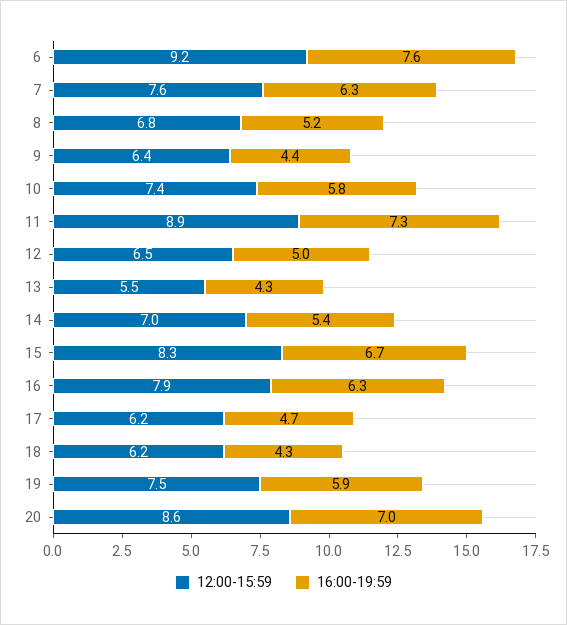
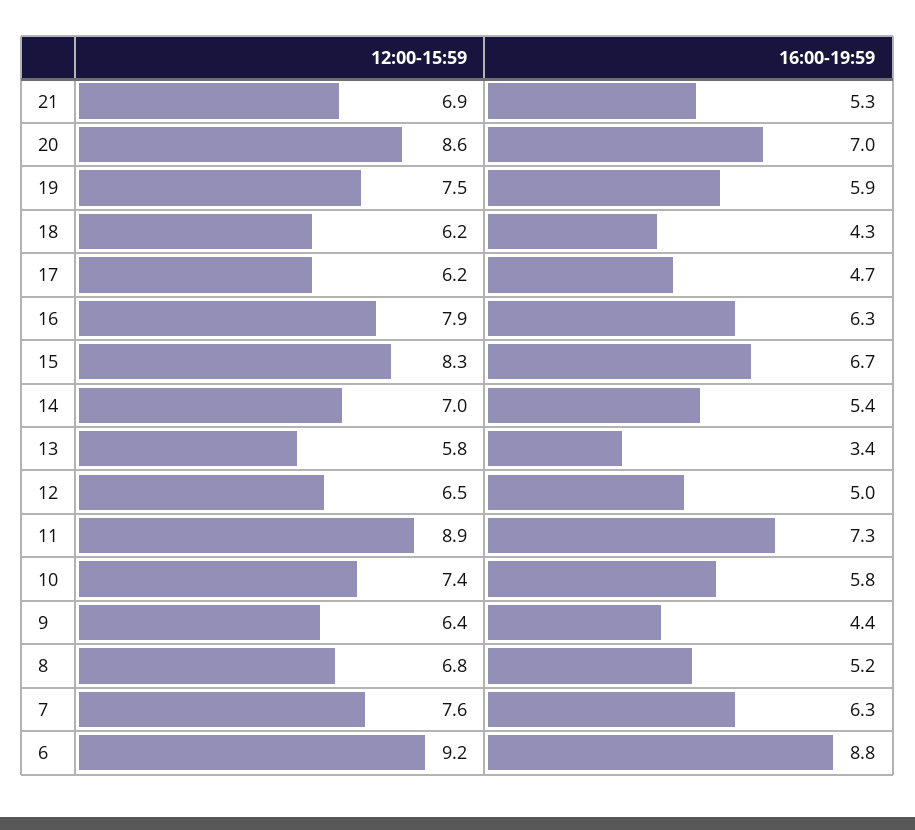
  {
    "12:00-15:59": {
      "6": 9.2,
      "7": 7.6,
      "8": 6.8,
      "9": 6.4,
      "10": 7.4,
      "11": 8.9,
      "12": 6.5,
-     "13": 5.5,
+     "13": 5.8,
      "14": 7,
      "15": 8.3,
      "16": 7.9,
      "17": 6.2,
      "18": 6.2,
      "19": 7.5,
-     "20": 8.6
+     "20": 8.6,
+     "21": 6.9
    },
    "16:00-19:59": {
-     "6": 7.6,
+     "6": 8.8,
      "7": 6.3,
      "8": 5.2,
      "9": 4.4,
      "10": 5.8,
      "11": 7.3,
      "12": 5,
-     "13": 4.3,
+     "13": 3.4,
      "14": 5.4,
      "15": 6.7,
      "16": 6.3,
      "17": 4.7,
      "18": 4.3,
      "19": 5.9,
-     "20": 7
+     "20": 7,
+     "21": 5.3
    }
  }

